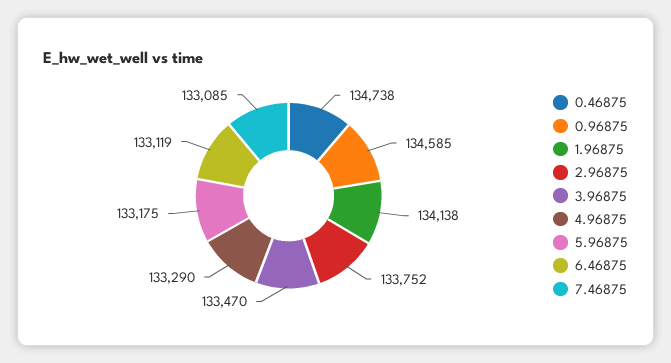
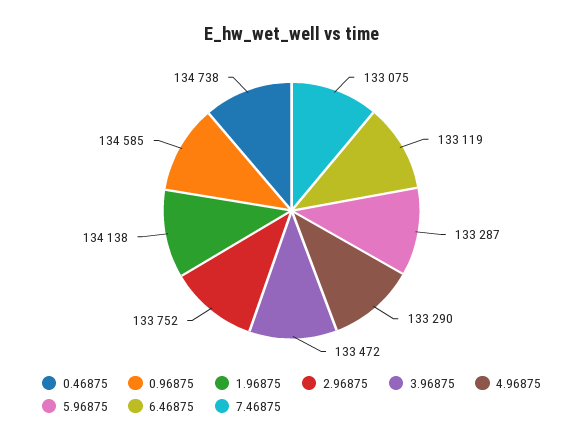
  {
    "0.46875": 134738,
    "0.96875": 134585,
    "1.96875": 134138,
    "2.96875": 133752,
-   "3.96875": 133470,
+   "3.96875": 133472,
    "4.96875": 133290,
-   "5.96875": 133175,
+   "5.96875": 133287,
    "6.46875": 133119,
-   "7.46875": 133085
+   "7.46875": 133075
  }

